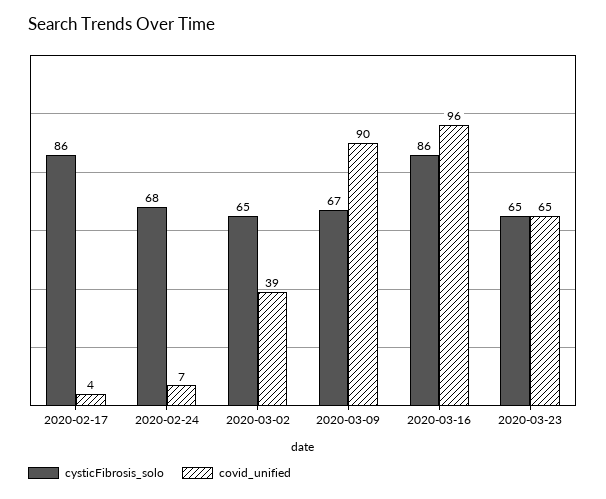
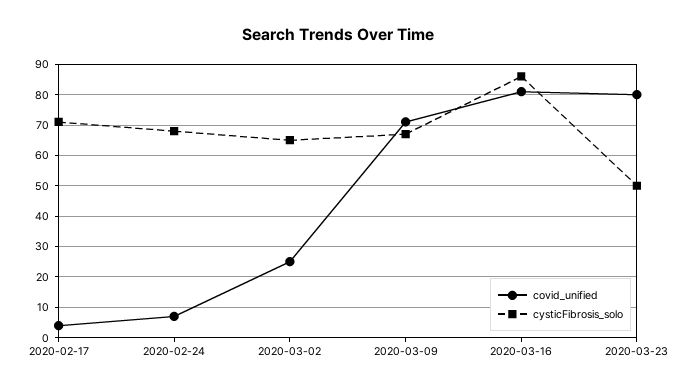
  {
    "cysticFibrosis_solo": {
-     "2020-02-17": 86,
+     "2020-02-17": 70,
      "2020-02-24": 68,
      "2020-03-02": 65,
      "2020-03-09": 67,
      "2020-03-16": 86,
-     "2020-03-23": 65
+     "2020-03-23": 50
    },
    "covid_unified": {
      "2020-02-17": 4,
      "2020-02-24": 7,
-     "2020-03-02": 39,
+     "2020-03-02": 25,
-     "2020-03-09": 90,
+     "2020-03-09": 70,
-     "2020-03-16": 96,
+     "2020-03-16": 80,
-     "2020-03-23": 65
+     "2020-03-23": 80
    }
  }

